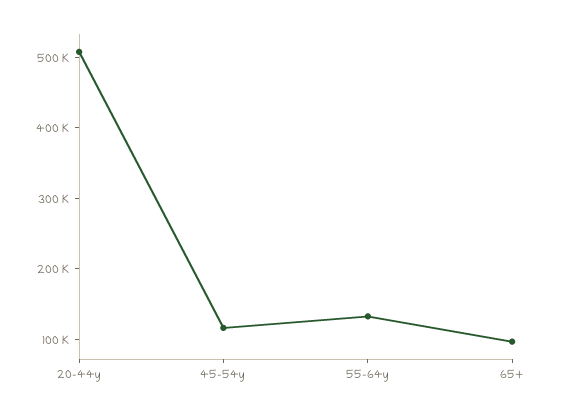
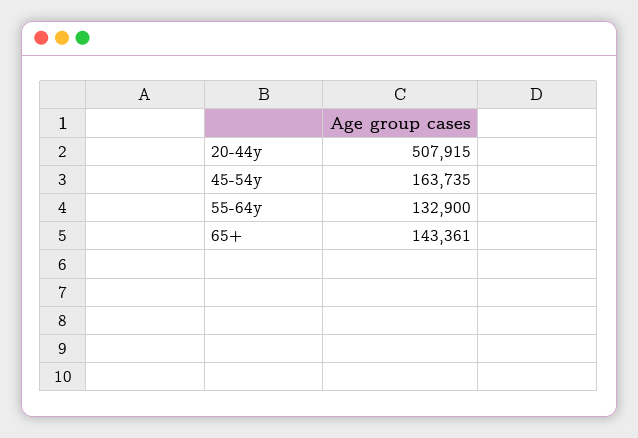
  {
    "20-44y": 507915,
-   "45-54y": 120000,
+   "45-54y": 163735,
    "55-64y": 132900,
-   "65+": 100000
+   "65+": 143361
  }

